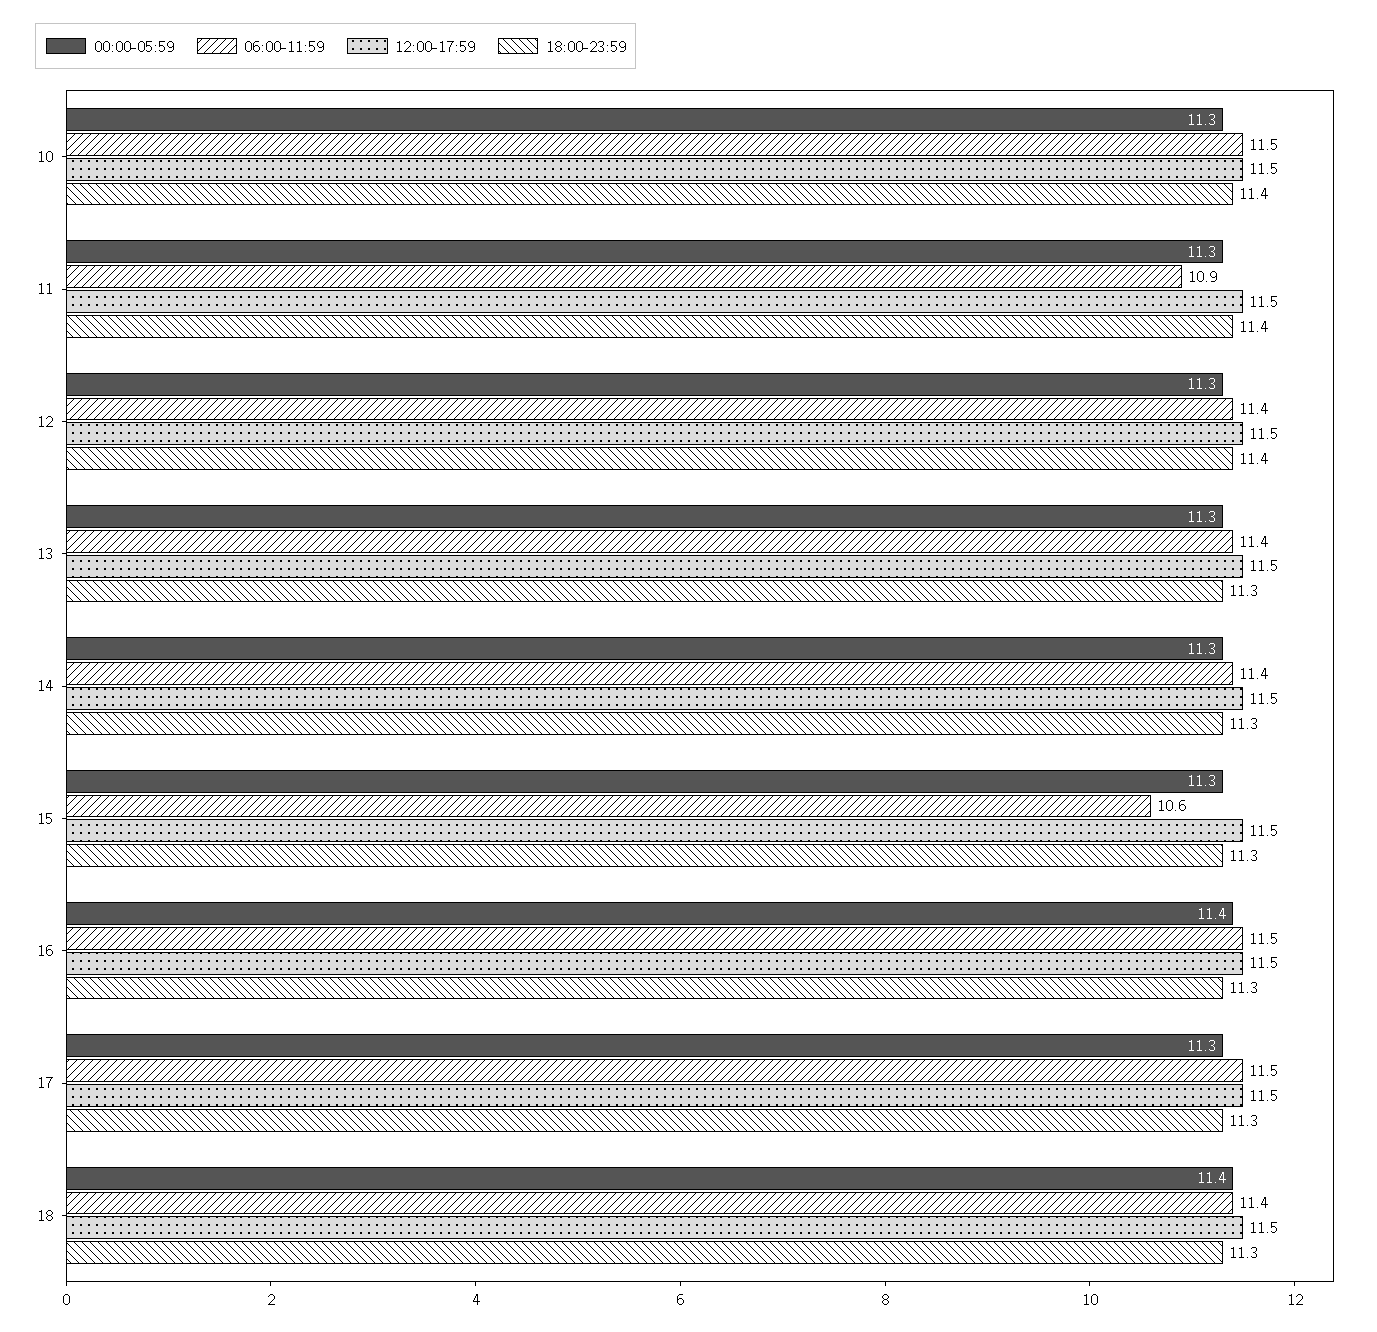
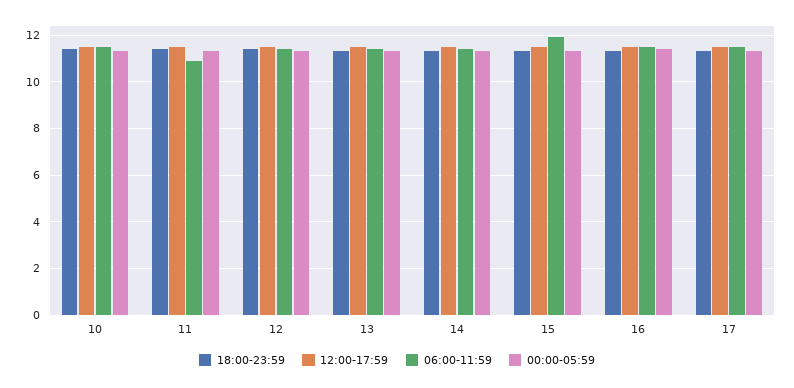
  {
    "00:00-05:59": {
      "10": 11.3,
      "11": 11.3,
      "12": 11.3,
      "13": 11.3,
      "14": 11.3,
      "15": 11.3,
      "16": 11.4,
-     "17": 11.3,
+     "17": 11.3
-     "18": 11.4
    },
    "06:00-11:59": {
      "10": 11.5,
      "11": 10.9,
      "12": 11.4,
      "13": 11.4,
      "14": 11.4,
-     "15": 10.6,
+     "15": 12,
      "16": 11.5,
-     "17": 11.5,
+     "17": 11.5
-     "18": 11.4
    },
    "12:00-17:59": {
      "10": 11.5,
      "11": 11.5,
      "12": 11.5,
      "13": 11.5,
      "14": 11.5,
      "15": 11.5,
      "16": 11.5,
-     "17": 11.5,
+     "17": 11.5
-     "18": 11.5
    },
    "18:00-23:59": {
      "10": 11.4,
      "11": 11.4,
      "12": 11.4,
      "13": 11.3,
      "14": 11.3,
      "15": 11.3,
      "16": 11.3,
-     "17": 11.3,
+     "17": 11.3
-     "18": 11.3
    }
  }

